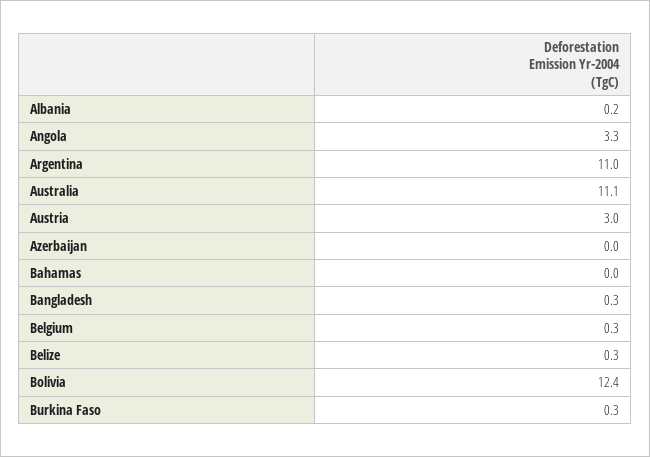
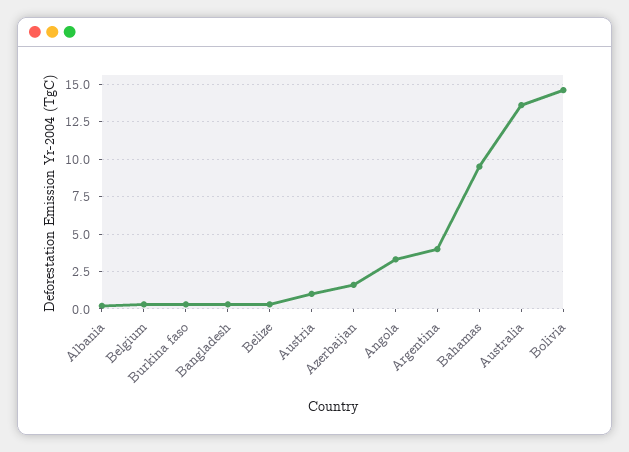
  {
    "Albania": 0.2,
    "Angola": 3.3,
-   "Argentina": 11,
+   "Argentina": 4,
-   "Australia": 11.1,
+   "Australia": 13.5,
-   "Austria": 3,
+   "Austria": 1,
-   "Azerbaijan": 0,
+   "Azerbaijan": 1.5,
-   "Bahamas": 0,
+   "Bahamas": 9.5,
    "Bangladesh": 0.3,
    "Belgium": 0.3,
    "Belize": 0.3,
-   "Bolivia": 12.4,
+   "Bolivia": 14.5,
    "Burkina Faso": 0.3
  }

